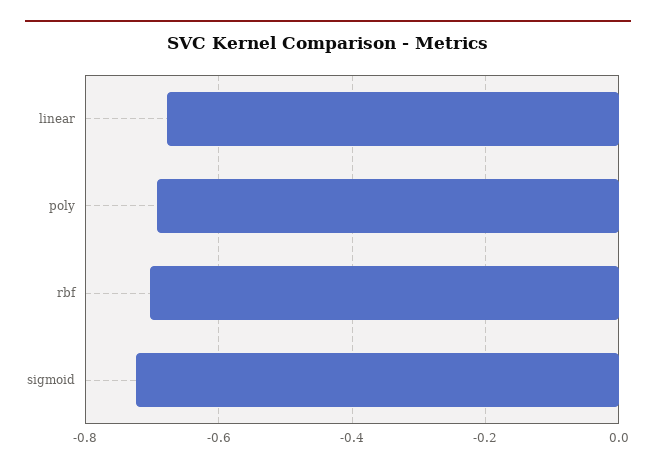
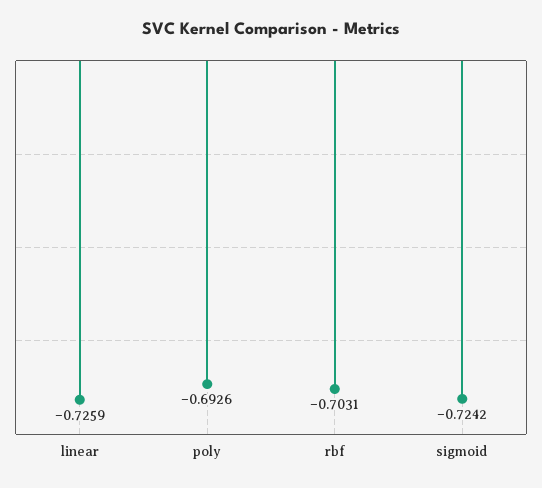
  {
-   "linear": -0.68,
+   "linear": -0.7259,
    "poly": -0.6926,
    "rbf": -0.7031,
    "sigmoid": -0.7242
  }

